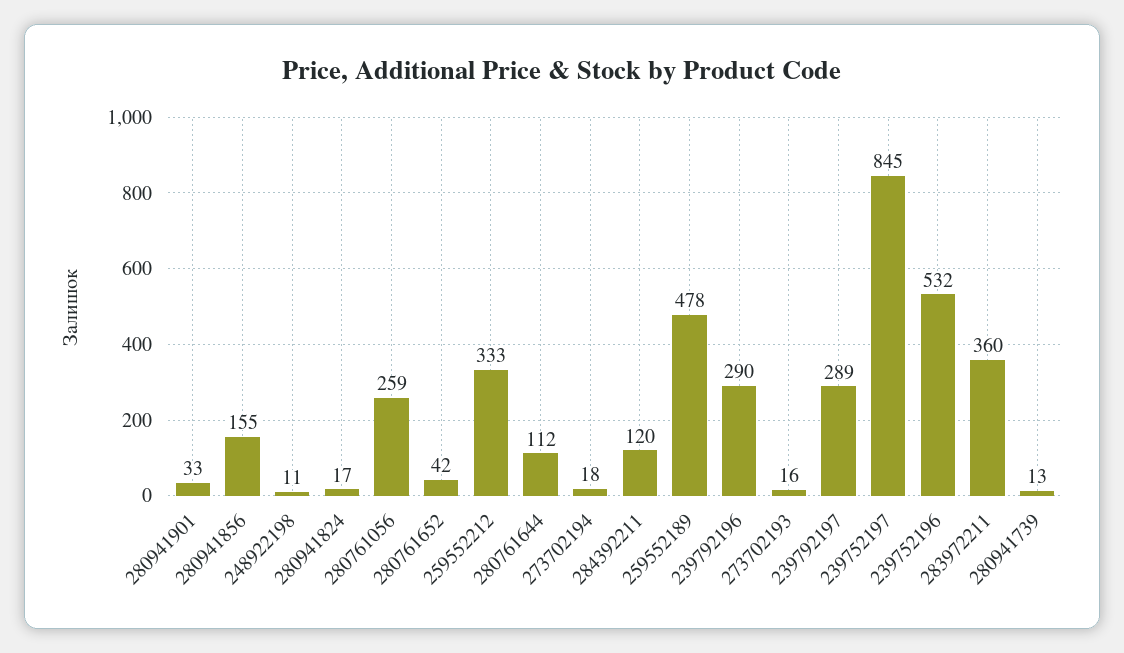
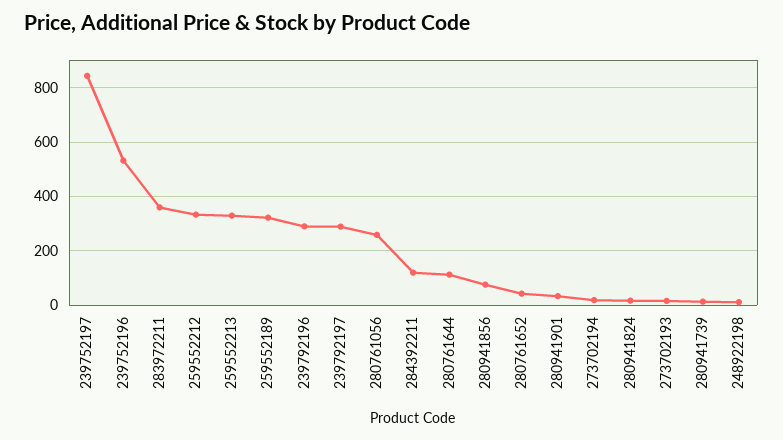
  {
    "280941901": 33,
-   "280941856": 155,
+   "280941856": 75,
    "248922198": 11,
    "280941824": 17,
    "280761056": 259,
    "280761652": 42,
    "259552212": 333,
    "280761644": 112,
    "273702194": 18,
    "284392211": 120,
-   "259552189": 478,
+   "259552189": 325,
    "239792196": 290,
    "273702193": 16,
    "239792197": 289,
    "239752197": 845,
    "239752196": 532,
    "283972211": 360,
-   "280941739": 13
+   "280941739": 13,
+   "259552213": 325
  }

